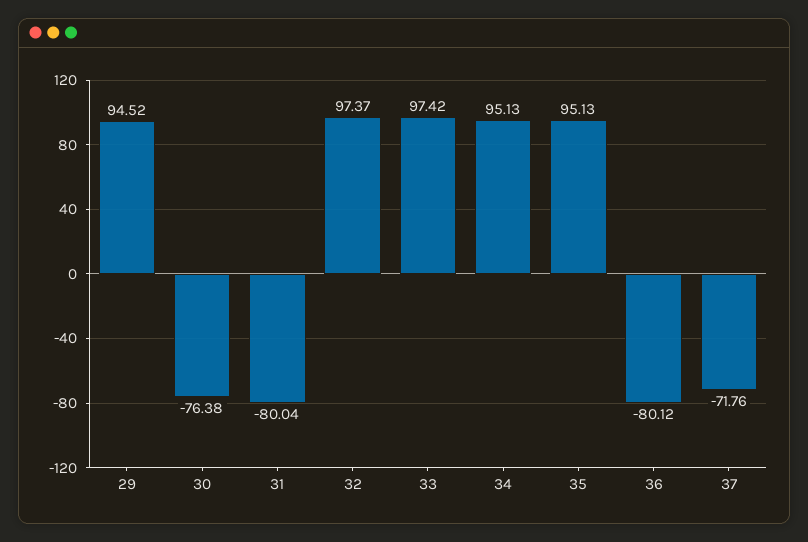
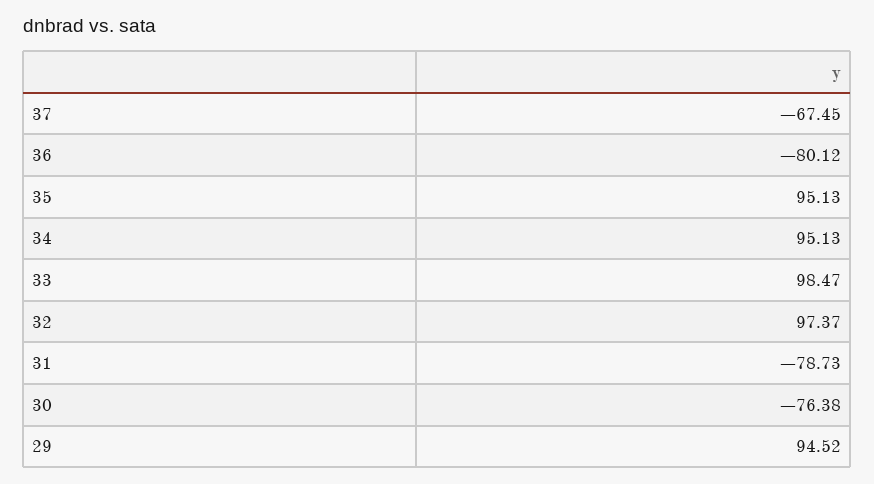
  {
    "29": 94.52,
    "30": -76.38,
-   "31": -80.04,
+   "31": -78.73,
    "32": 97.37,
-   "33": 97.42,
+   "33": 98.47,
    "34": 95.13,
    "35": 95.13,
    "36": -80.12,
-   "37": -71.76
+   "37": -67.45
  }

